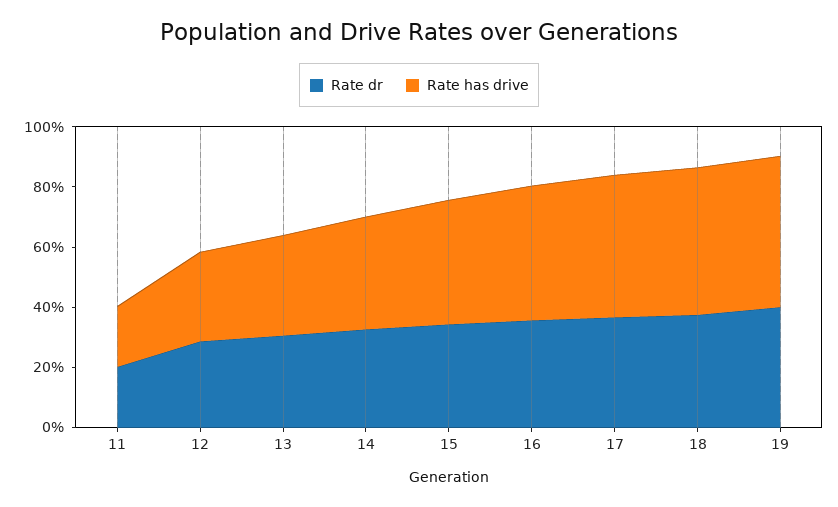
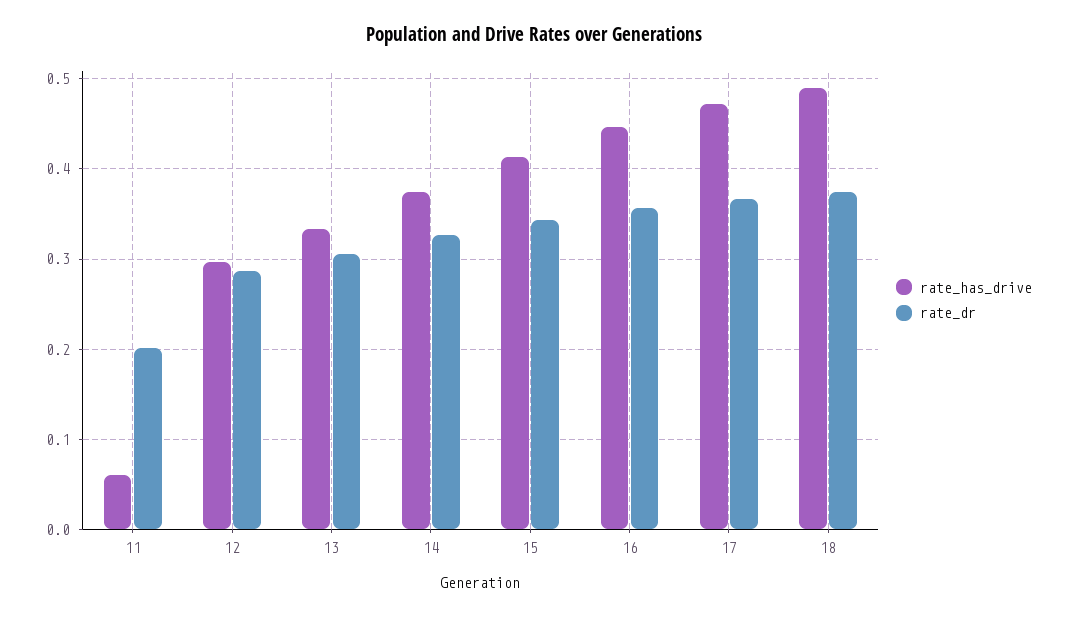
  {
    "Rate dr": {
      "11": 0.2,
      "12": 0.29,
      "13": 0.31,
      "14": 0.33,
      "15": 0.34,
      "16": 0.36,
      "17": 0.37,
-     "18": 0.37,
+     "18": 0.37
-     "19": 0.4
    },
    "Rate has drive": {
-     "11": 0.2,
+     "11": 0.06,
      "12": 0.3,
      "13": 0.33,
      "14": 0.37,
      "15": 0.41,
      "16": 0.45,
      "17": 0.47,
-     "18": 0.49,
+     "18": 0.49
-     "19": 0.5
    }
  }

